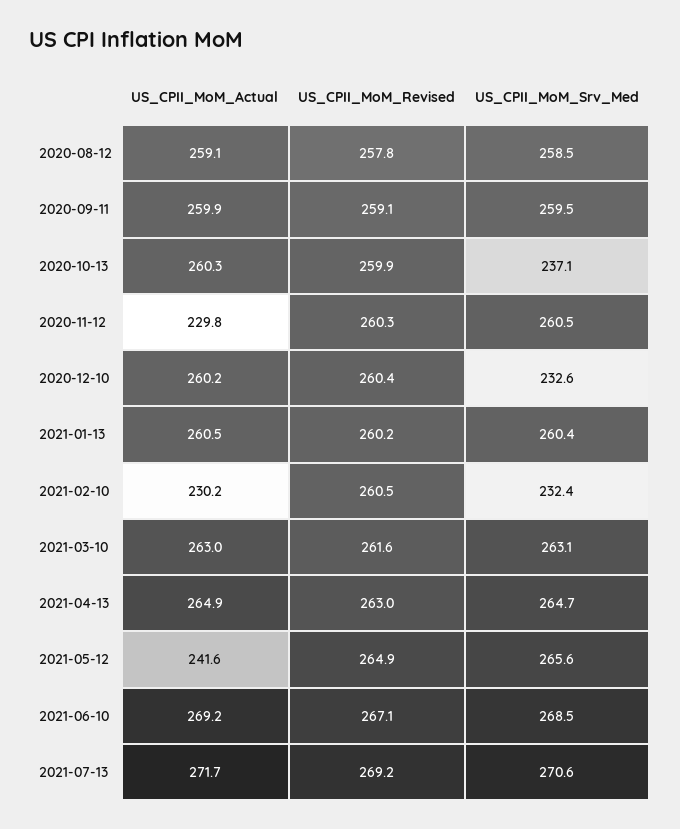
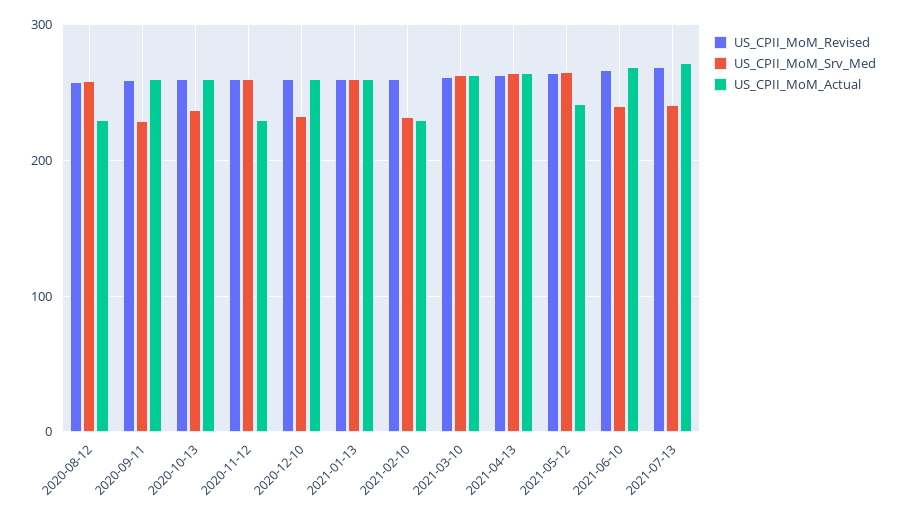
  {
    "US_CPII_MoM_Actual": {
-     "2020-08-12": 259.1,
+     "2020-08-12": 230,
      "2020-09-11": 259.9,
      "2020-10-13": 260.3,
      "2020-11-12": 229.8,
      "2020-12-10": 260.2,
      "2021-01-13": 260.5,
      "2021-02-10": 230.2,
      "2021-03-10": 263,
      "2021-04-13": 264.9,
      "2021-05-12": 241.6,
      "2021-06-10": 269.2,
      "2021-07-13": 271.7
    },
    "US_CPII_MoM_Revised": {
      "2020-08-12": 257.8,
      "2020-09-11": 259.1,
      "2020-10-13": 259.9,
      "2020-11-12": 260.3,
      "2020-12-10": 260.4,
      "2021-01-13": 260.2,
      "2021-02-10": 260.5,
      "2021-03-10": 261.6,
      "2021-04-13": 263,
      "2021-05-12": 264.9,
      "2021-06-10": 267.1,
      "2021-07-13": 269.2
    },
    "US_CPII_MoM_Srv_Med": {
      "2020-08-12": 258.5,
-     "2020-09-11": 259.5,
+     "2020-09-11": 230,
      "2020-10-13": 237.1,
      "2020-11-12": 260.5,
      "2020-12-10": 232.6,
      "2021-01-13": 260.4,
      "2021-02-10": 232.4,
      "2021-03-10": 263.1,
      "2021-04-13": 264.7,
      "2021-05-12": 265.6,
-     "2021-06-10": 268.5,
+     "2021-06-10": 240,
-     "2021-07-13": 270.6
+     "2021-07-13": 240
    }
  }

